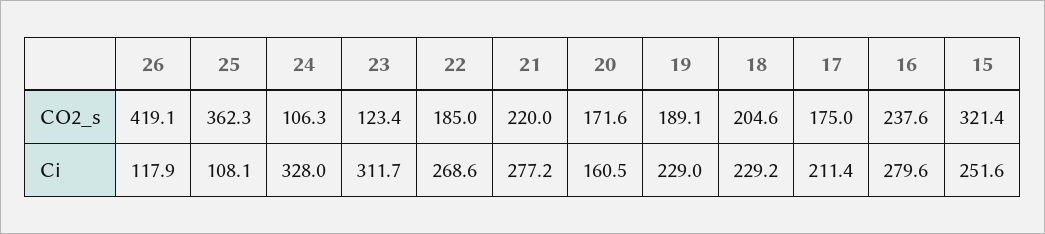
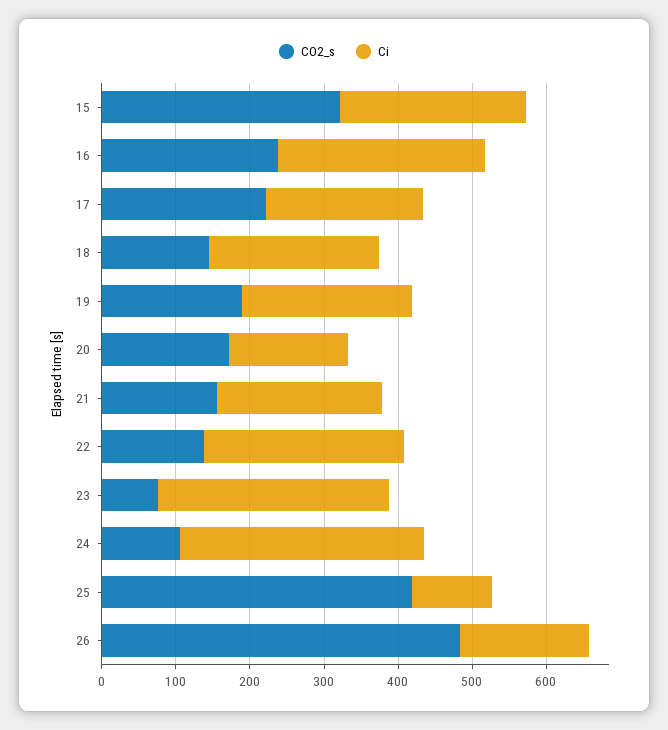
  {
    "CO2_s": {
-     "26": 419.1,
+     "26": 480,
-     "25": 362.3,
+     "25": 420,
      "24": 106.3,
-     "23": 123.4,
+     "23": 80,
-     "22": 185,
+     "22": 140,
-     "21": 220,
+     "21": 160,
      "20": 171.6,
      "19": 189.1,
-     "18": 204.6,
+     "18": 140,
-     "17": 175,
+     "17": 220,
      "16": 237.6,
      "15": 321.4
    },
    "Ci": {
-     "26": 117.9,
+     "26": 180,
      "25": 108.1,
      "24": 328,
      "23": 311.7,
      "22": 268.6,
-     "21": 277.2,
+     "21": 220,
      "20": 160.5,
      "19": 229,
      "18": 229.2,
      "17": 211.4,
      "16": 279.6,
      "15": 251.6
    }
  }

